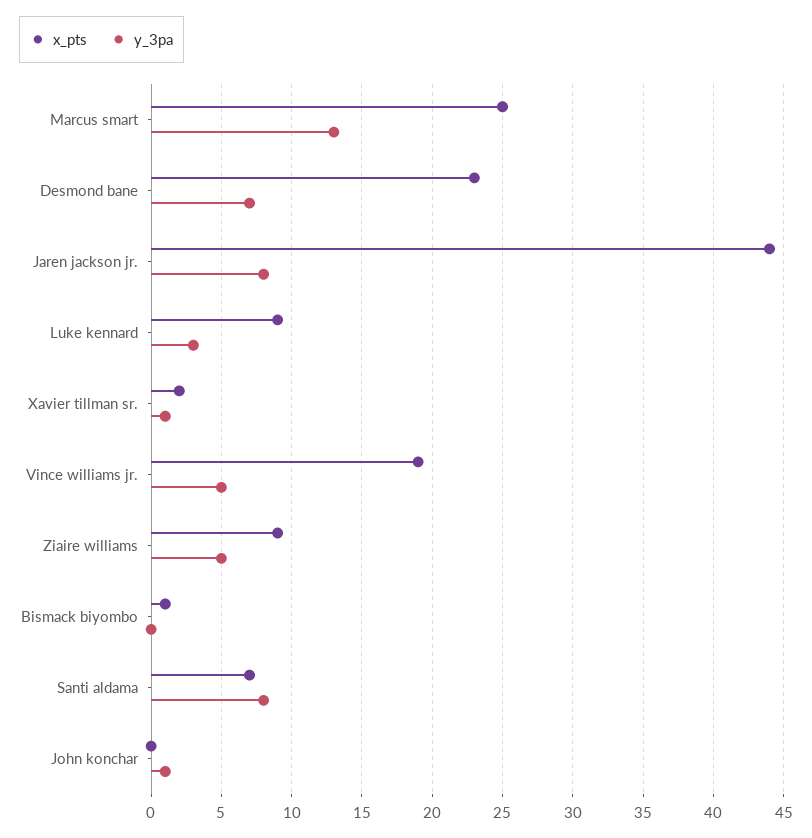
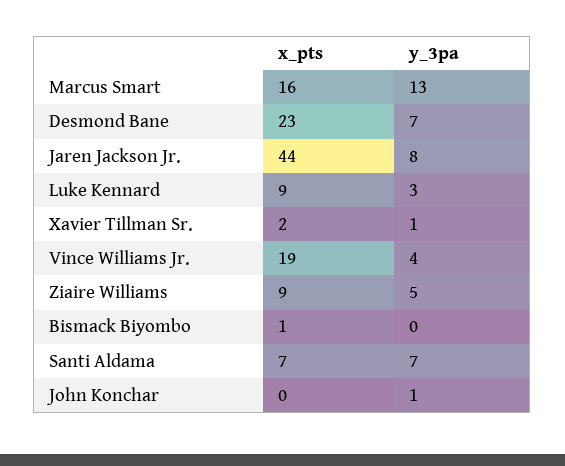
  {
    "x_pts": {
-     "Marcus smart": 25,
+     "Marcus smart": 16,
      "Desmond bane": 23,
      "Jaren jackson jr.": 44,
      "Luke kennard": 9,
      "Xavier tillman sr.": 2,
      "Vince williams jr.": 19,
      "Ziaire williams": 9,
      "Bismack biyombo": 1,
      "Santi aldama": 7,
      "John konchar": 0
    },
    "y_3pa": {
      "Marcus smart": 13,
      "Desmond bane": 7,
      "Jaren jackson jr.": 8,
      "Luke kennard": 3,
      "Xavier tillman sr.": 1,
-     "Vince williams jr.": 5,
+     "Vince williams jr.": 4,
      "Ziaire williams": 5,
      "Bismack biyombo": 0,
-     "Santi aldama": 8,
+     "Santi aldama": 7,
      "John konchar": 1
    }
  }

